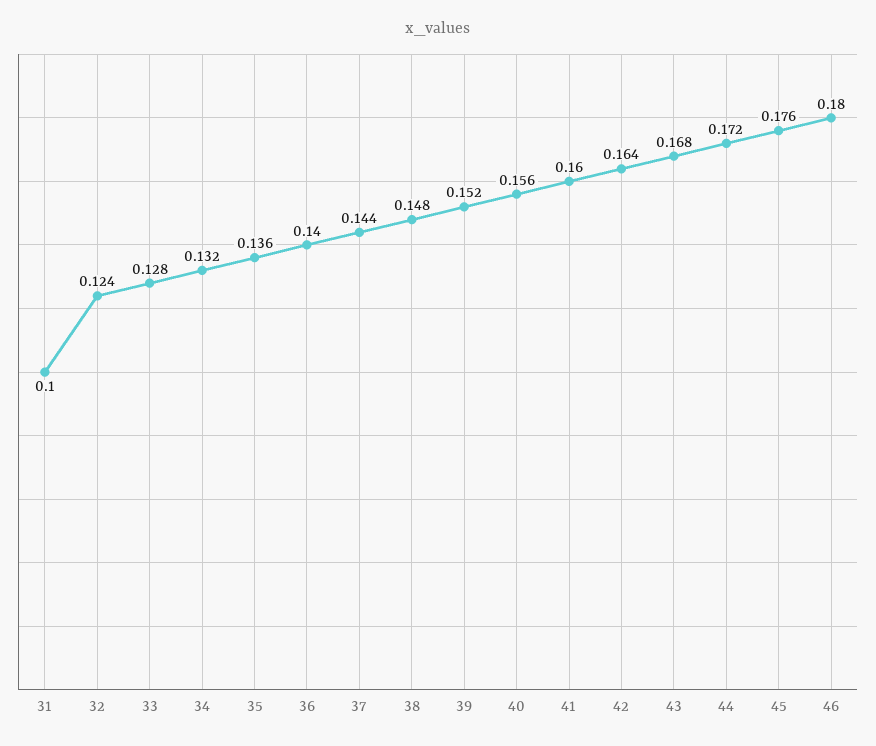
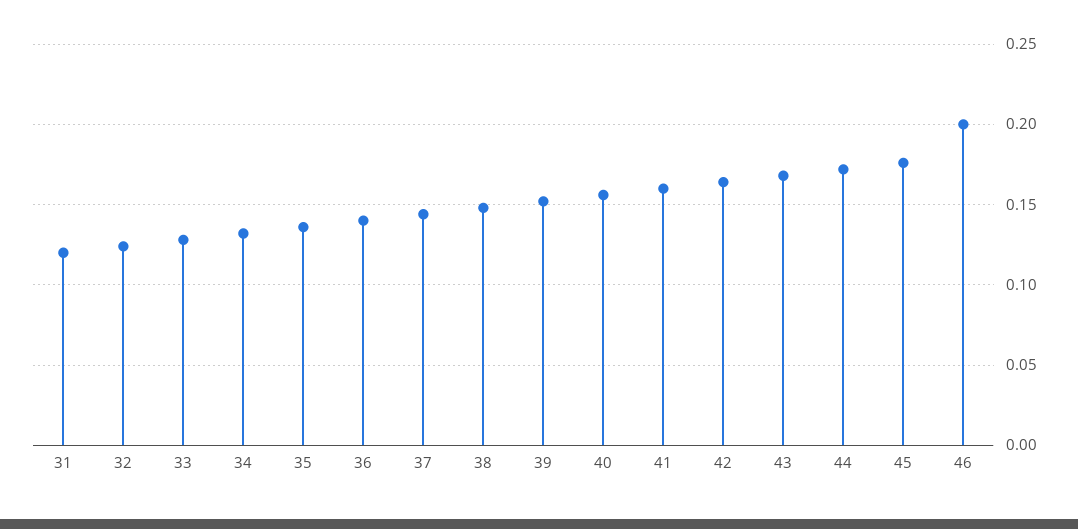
  {
-   "31": 0.1,
+   "31": 0.12,
    "32": 0.124,
    "33": 0.128,
    "34": 0.132,
    "35": 0.136,
    "36": 0.14,
    "37": 0.144,
    "38": 0.148,
    "39": 0.152,
    "40": 0.156,
    "41": 0.16,
    "42": 0.164,
    "43": 0.168,
    "44": 0.172,
    "45": 0.176,
-   "46": 0.18
+   "46": 0.2
  }

